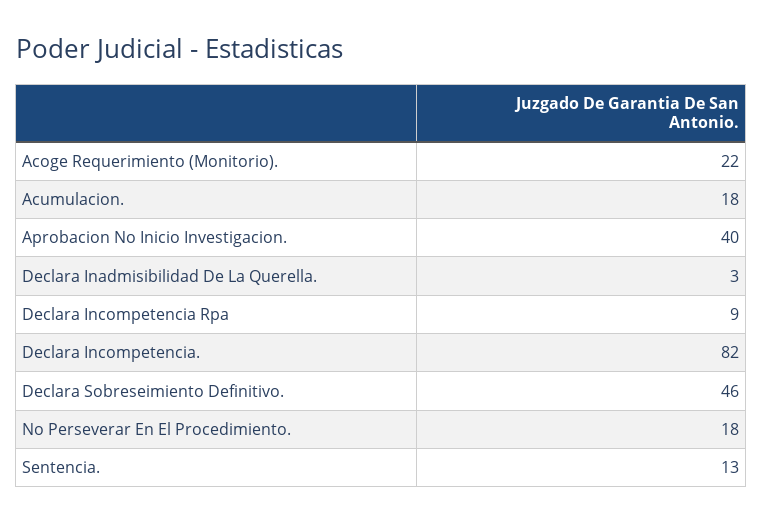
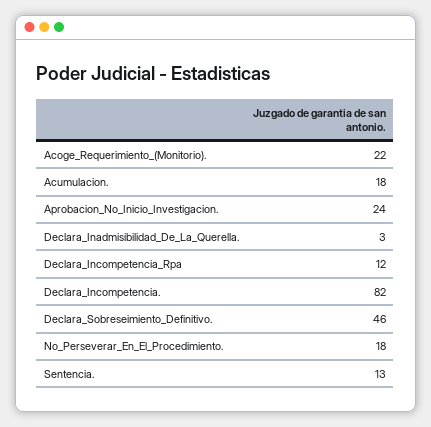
  {
    "Acoge Requerimiento (Monitorio).": 22,
    "Acumulacion.": 18,
-   "Aprobacion No Inicio Investigacion.": 40,
+   "Aprobacion No Inicio Investigacion.": 24,
    "Declara Inadmisibilidad De La Querella.": 3,
-   "Declara Incompetencia Rpa": 9,
+   "Declara Incompetencia Rpa": 12,
    "Declara Incompetencia.": 82,
    "Declara Sobreseimiento Definitivo.": 46,
    "No Perseverar En El Procedimiento.": 18,
    "Sentencia.": 13
  }

